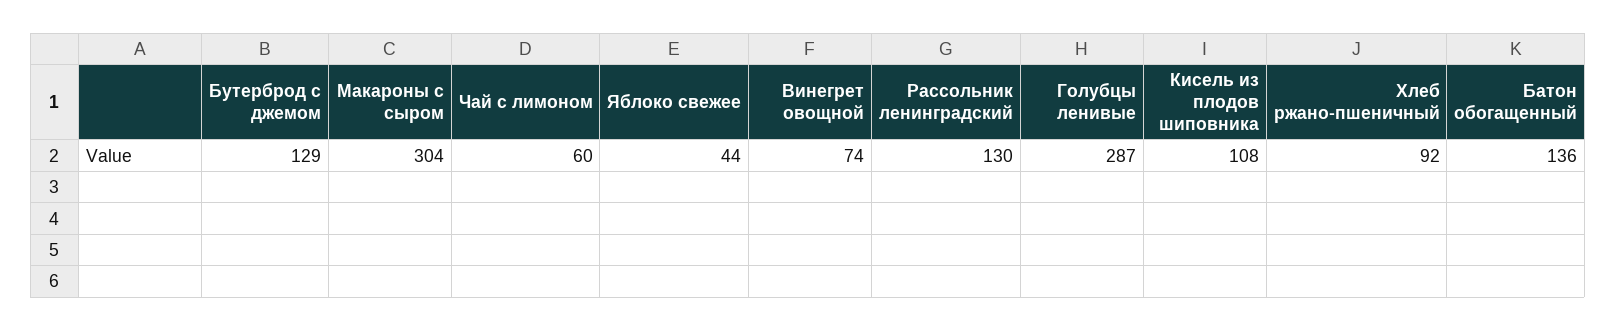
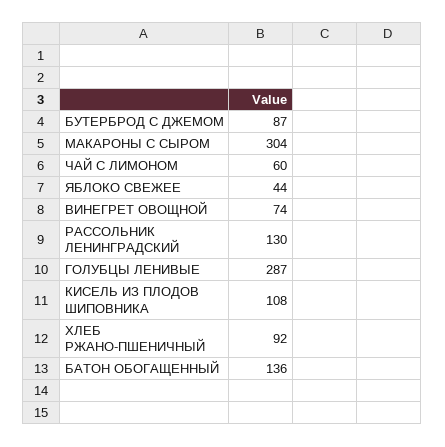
  {
-   "Бутерброд с джемом": 129,
+   "Бутерброд с джемом": 87,
    "Макароны с сыром": 304,
    "Чай с лимоном": 60,
    "Яблоко свежее": 44,
    "Винегрет овощной": 74,
    "Рассольник ленинградский": 130,
    "Голубцы ленивые": 287,
    "Кисель из плодов шиповника": 108,
    "Хлеб ржано-пшеничный": 92,
    "Батон обогащенный": 136
  }

